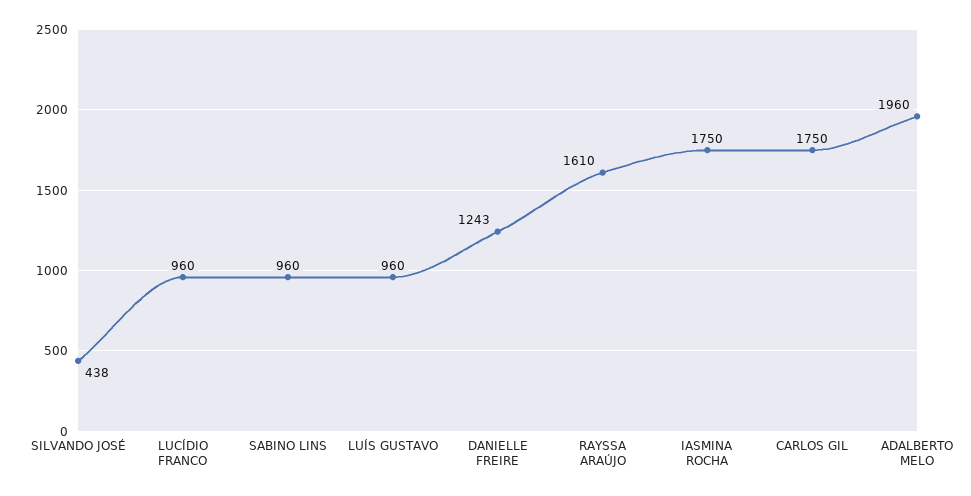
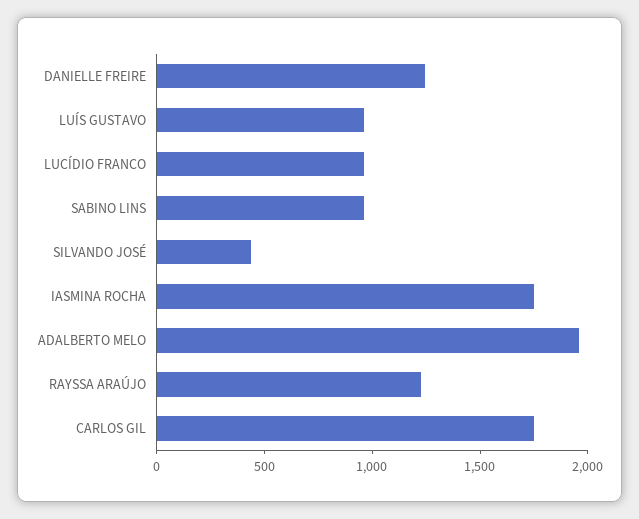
  {
    "SILVANDO JOSÉ": 438,
    "LUCÍDIO FRANCO": 960,
    "SABINO LINS": 960,
    "LUÍS GUSTAVO": 960,
    "DANIELLE FREIRE": 1243,
-   "RAYSSA ARAÚJO": 1610,
+   "RAYSSA ARAÚJO": 1200,
    "IASMINA ROCHA": 1750,
    "CARLOS GIL": 1750,
    "ADALBERTO MELO": 1960
  }

